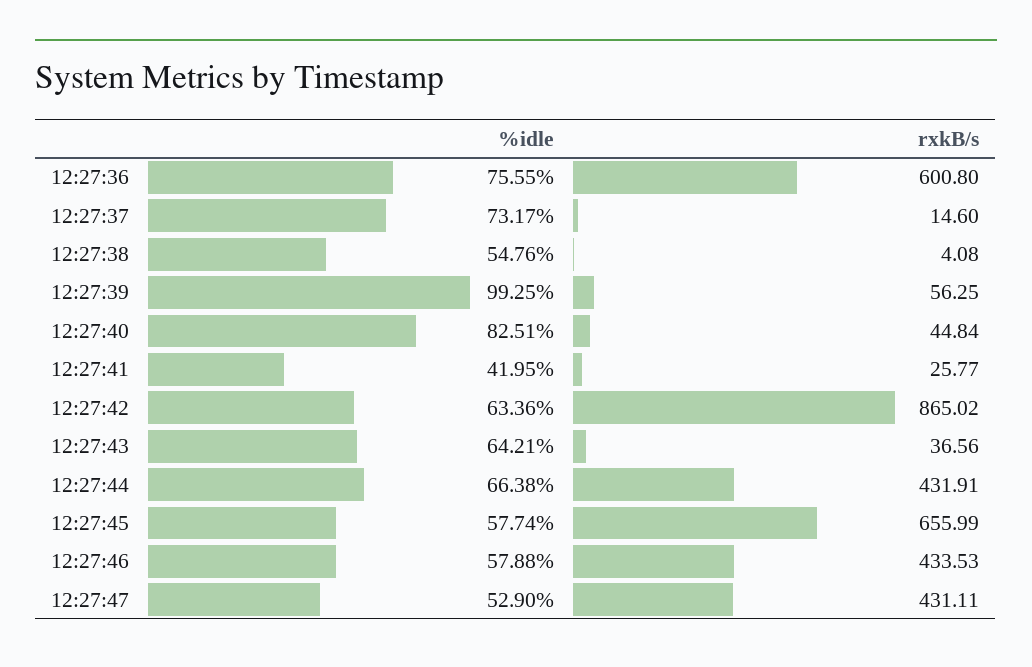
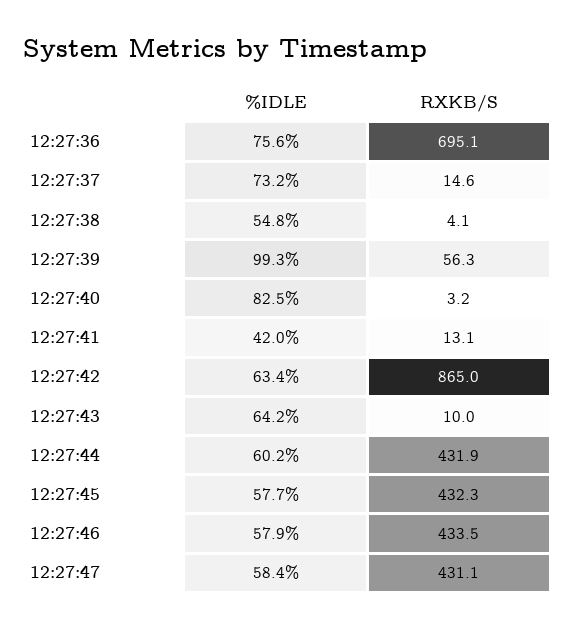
  {
    "%idle": {
      "12:27:36": 75.55,
      "12:27:37": 73.17,
      "12:27:38": 54.76,
      "12:27:39": 99.25,
      "12:27:40": 82.51,
      "12:27:41": 41.95,
      "12:27:42": 63.36,
      "12:27:43": 64.21,
-     "12:27:44": 66.38,
+     "12:27:44": 60.2,
      "12:27:45": 57.74,
      "12:27:46": 57.88,
-     "12:27:47": 52.9
+     "12:27:47": 58.4
    },
    "rxkB/s": {
-     "12:27:36": 600.8,
+     "12:27:36": 695.1,
      "12:27:37": 14.6,
      "12:27:38": 4.08,
      "12:27:39": 56.25,
-     "12:27:40": 44.84,
+     "12:27:40": 3.2,
-     "12:27:41": 25.77,
+     "12:27:41": 13.1,
      "12:27:42": 865.02,
-     "12:27:43": 36.56,
+     "12:27:43": 10,
      "12:27:44": 431.91,
-     "12:27:45": 655.99,
+     "12:27:45": 432.3,
      "12:27:46": 433.53,
      "12:27:47": 431.11
    }
  }

